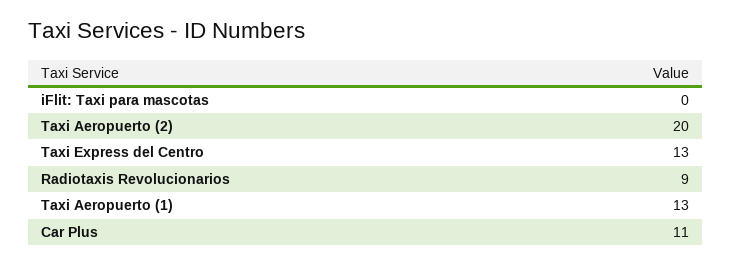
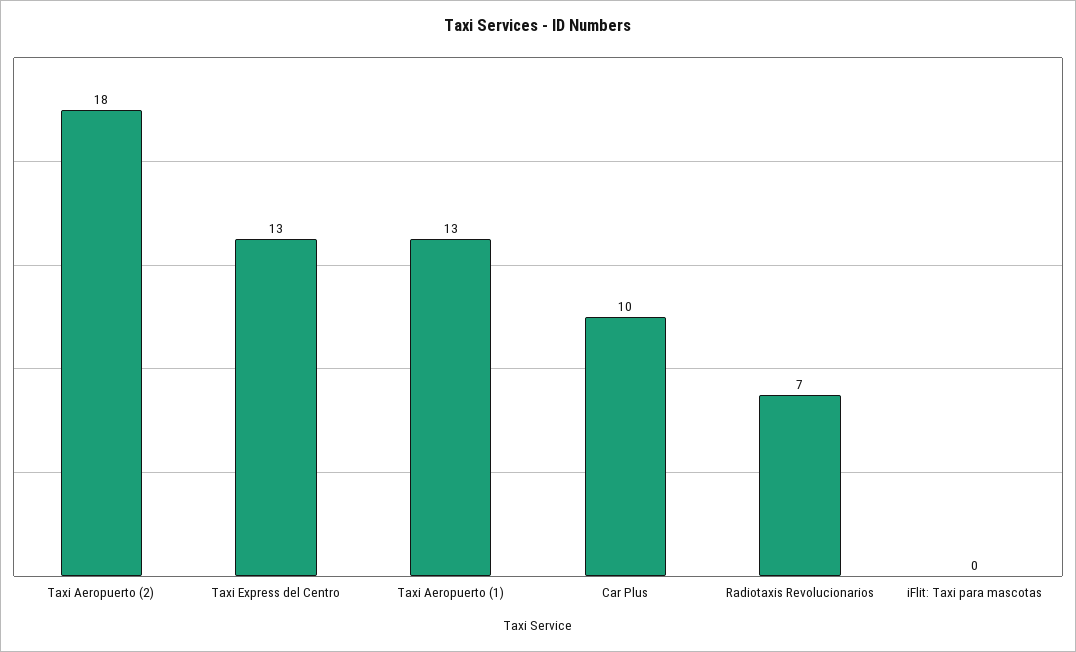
  {
    "iFlit: Taxi para mascotas": 0,
-   "Taxi Aeropuerto (2)": 20,
+   "Taxi Aeropuerto (2)": 18,
    "Taxi Express del Centro": 13,
-   "Radiotaxis Revolucionarios": 9,
+   "Radiotaxis Revolucionarios": 7,
    "Taxi Aeropuerto (1)": 13,
-   "Car Plus": 11
+   "Car Plus": 10
  }

